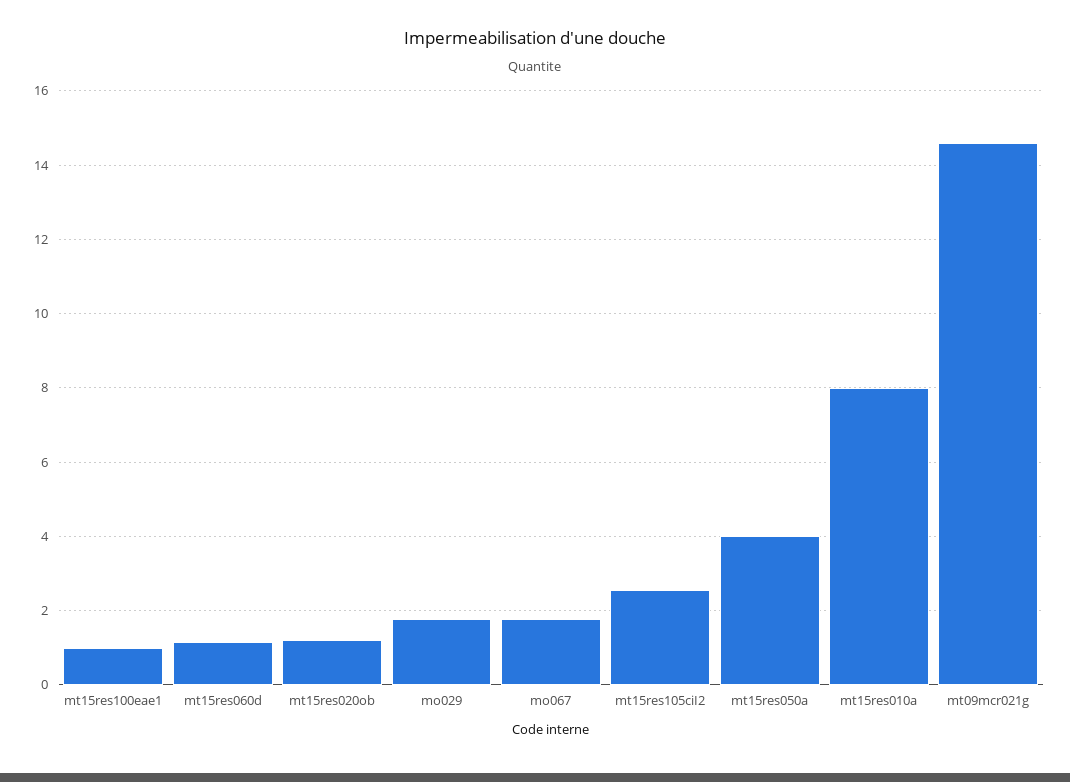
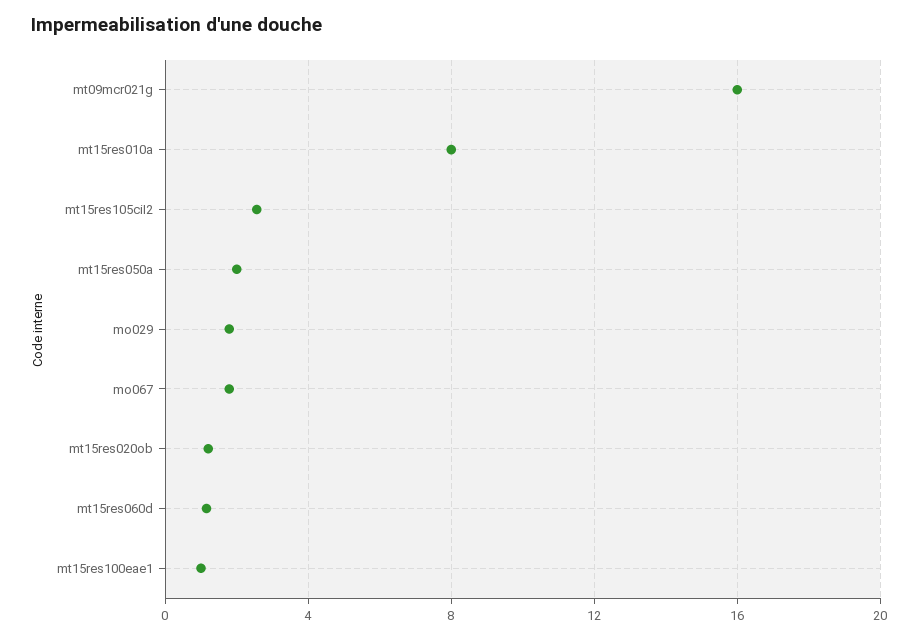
  {
    "mt15res100eae1": 1,
    "mt15res060d": 1.2,
    "mt15res020ob": 1.2,
    "mo029": 1.8,
    "mo067": 1.8,
    "mt15res105ciI2": 2.6,
-   "mt15res050a": 4,
+   "mt15res050a": 2,
    "mt15res010a": 8,
-   "mt09mcr021g": 14.6
+   "mt09mcr021g": 16
  }

